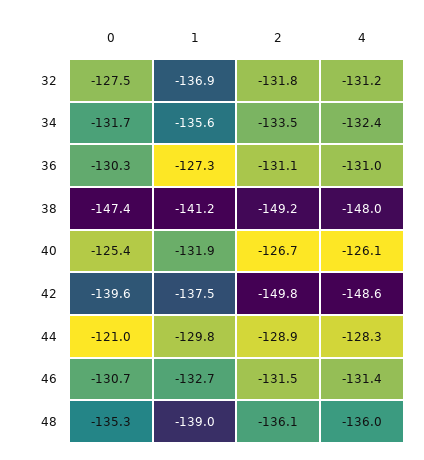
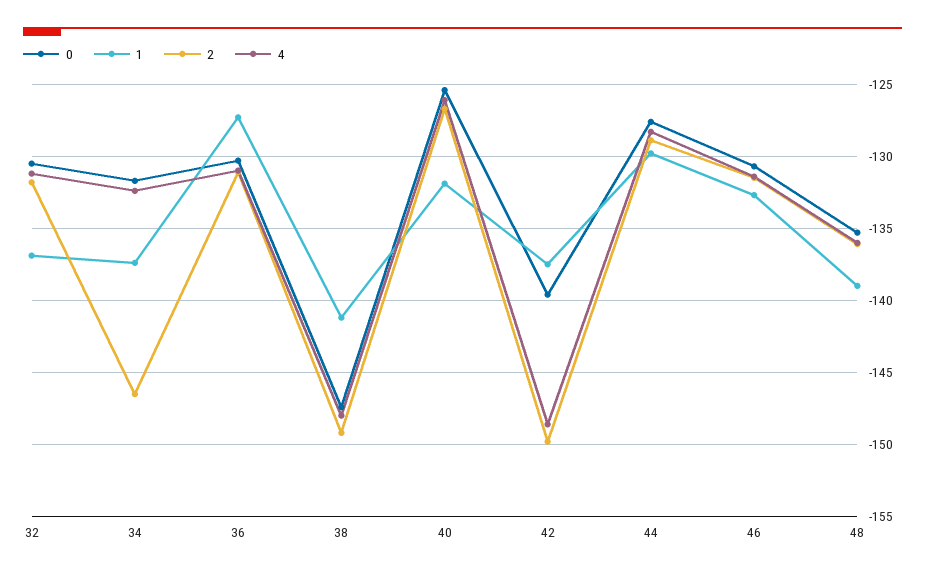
  {
    "0": {
-     "32": -127.5,
+     "32": -130.5,
      "34": -131.7,
      "36": -130.3,
      "38": -147.4,
      "40": -125.4,
      "42": -139.6,
-     "44": -121,
+     "44": -127.5,
      "46": -130.7,
      "48": -135.3
    },
    "1": {
      "32": -136.9,
-     "34": -135.6,
+     "34": -137.5,
      "36": -127.3,
      "38": -141.2,
      "40": -131.9,
      "42": -137.5,
      "44": -129.8,
      "46": -132.7,
      "48": -139
    },
    "2": {
      "32": -131.8,
-     "34": -133.5,
+     "34": -146.5,
      "36": -131.1,
      "38": -149.2,
      "40": -126.7,
      "42": -149.8,
      "44": -128.9,
      "46": -131.5,
      "48": -136.1
    },
    "4": {
      "32": -131.2,
      "34": -132.4,
      "36": -131,
      "38": -148,
      "40": -126.1,
      "42": -148.6,
      "44": -128.3,
      "46": -131.4,
      "48": -136
    }
  }

